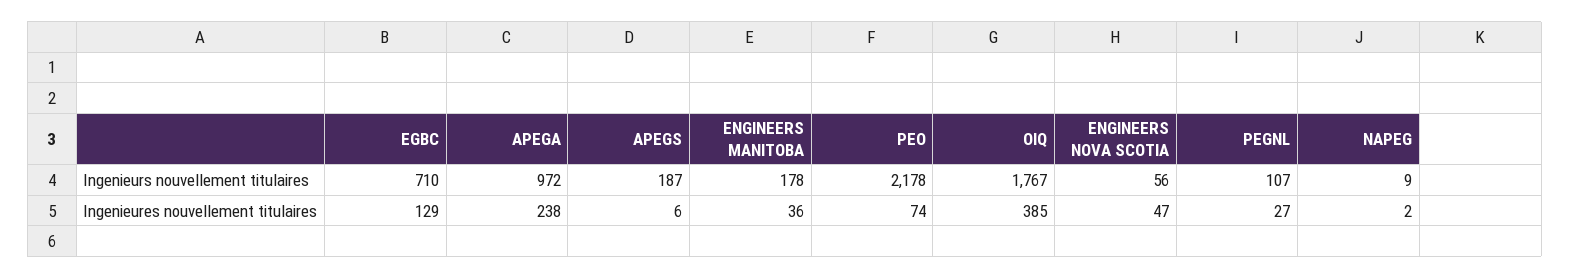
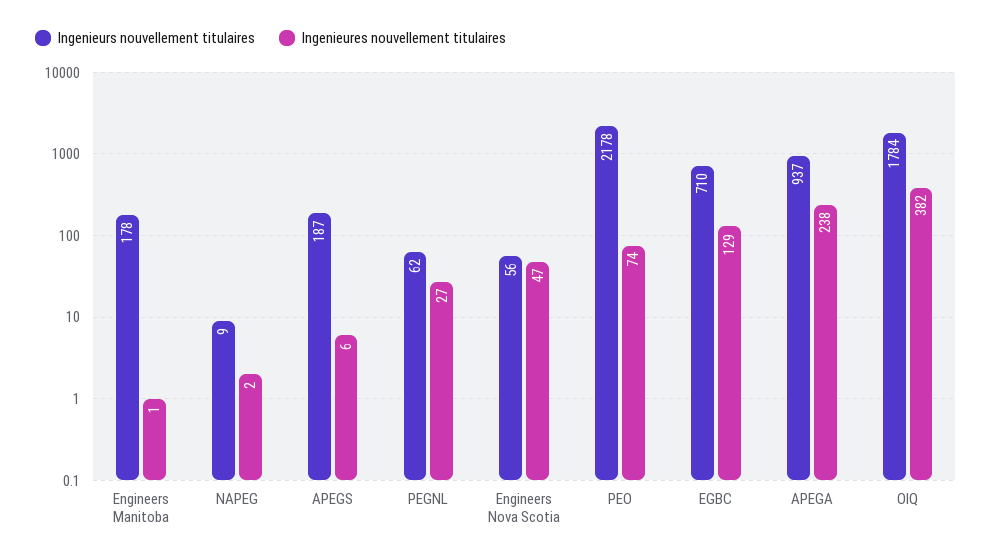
  {
    "Ingenieurs nouvellement titulaires": {
      "EGBC": 710,
-     "APEGA": 972,
+     "APEGA": 937,
      "APEGS": 187,
      "ENGINEERS MANITOBA": 178,
      "PEO": 2178,
-     "OIQ": 1767,
+     "OIQ": 1784,
      "ENGINEERS NOVA SCOTIA": 56,
-     "PEGNL": 107,
+     "PEGNL": 62,
      "NAPEG": 9
    },
    "Ingenieures nouvellement titulaires": {
      "EGBC": 129,
      "APEGA": 238,
      "APEGS": 6,
-     "ENGINEERS MANITOBA": 36,
+     "ENGINEERS MANITOBA": 1,
      "PEO": 74,
-     "OIQ": 385,
+     "OIQ": 382,
      "ENGINEERS NOVA SCOTIA": 47,
      "PEGNL": 27,
      "NAPEG": 2
    }
  }

